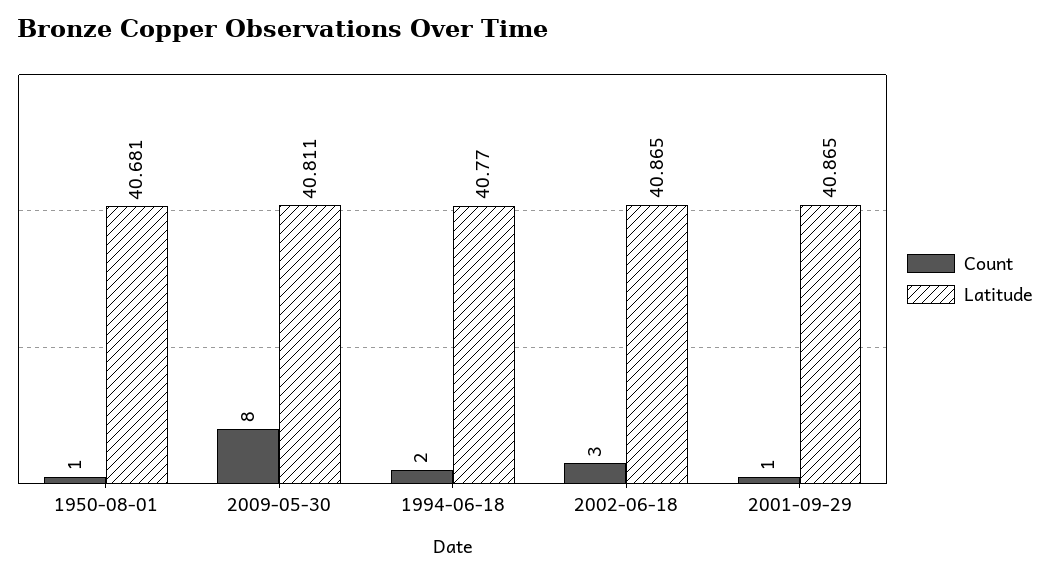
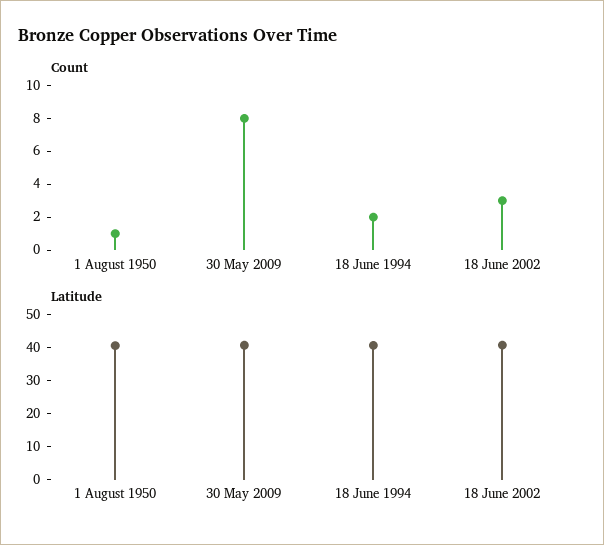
  {
    "Count": {
      "1950-08-01": 1,
      "2009-05-30": 8,
      "1994-06-18": 2,
-     "2002-06-18": 3,
+     "2002-06-18": 3
-     "2001-09-29": 1
    },
    "Latitude": {
      "1950-08-01": 40.681,
      "2009-05-30": 40.811,
      "1994-06-18": 40.77,
-     "2002-06-18": 40.865,
+     "2002-06-18": 40.865
-     "2001-09-29": 40.865
    }
  }

